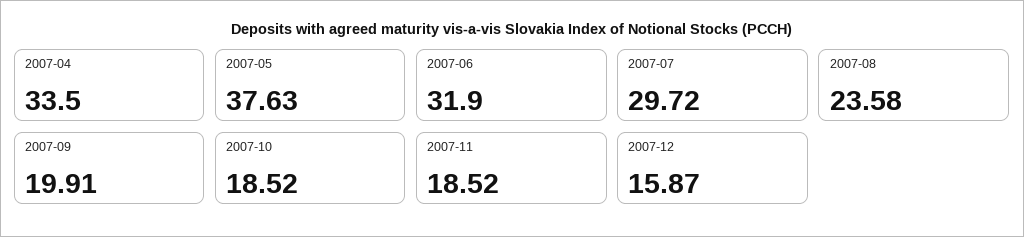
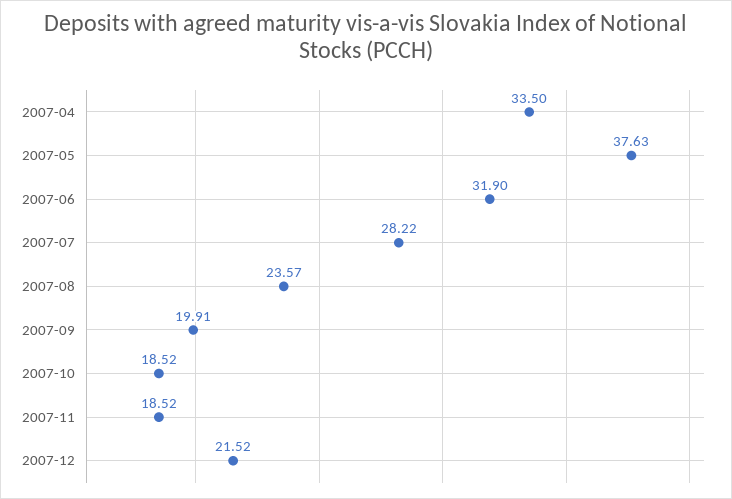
  {
    "2007-04": 33.5,
    "2007-05": 37.63,
    "2007-06": 31.9,
-   "2007-07": 29.72,
+   "2007-07": 28.22,
-   "2007-08": 23.58,
+   "2007-08": 23.57,
    "2007-09": 19.91,
    "2007-10": 18.52,
    "2007-11": 18.52,
-   "2007-12": 15.87
+   "2007-12": 21.52
  }

